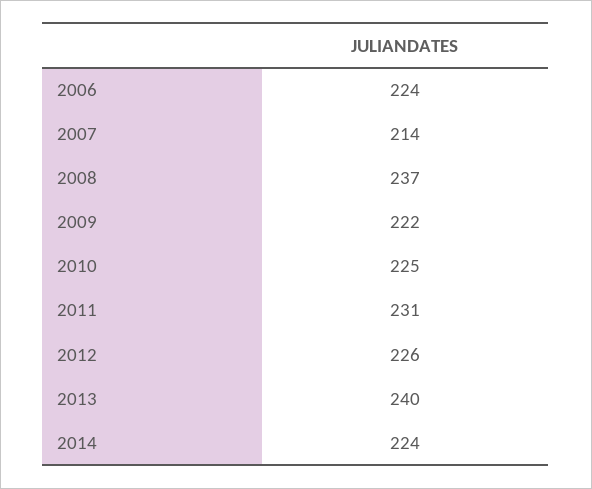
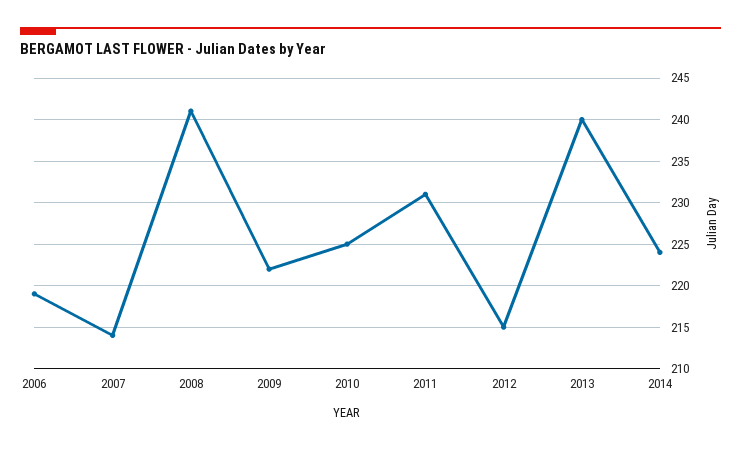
  {
-   "2006": 224,
+   "2006": 219,
    "2007": 214,
-   "2008": 237,
+   "2008": 241,
    "2009": 222,
    "2010": 225,
    "2011": 231,
-   "2012": 226,
+   "2012": 215,
    "2013": 240,
    "2014": 224
  }

